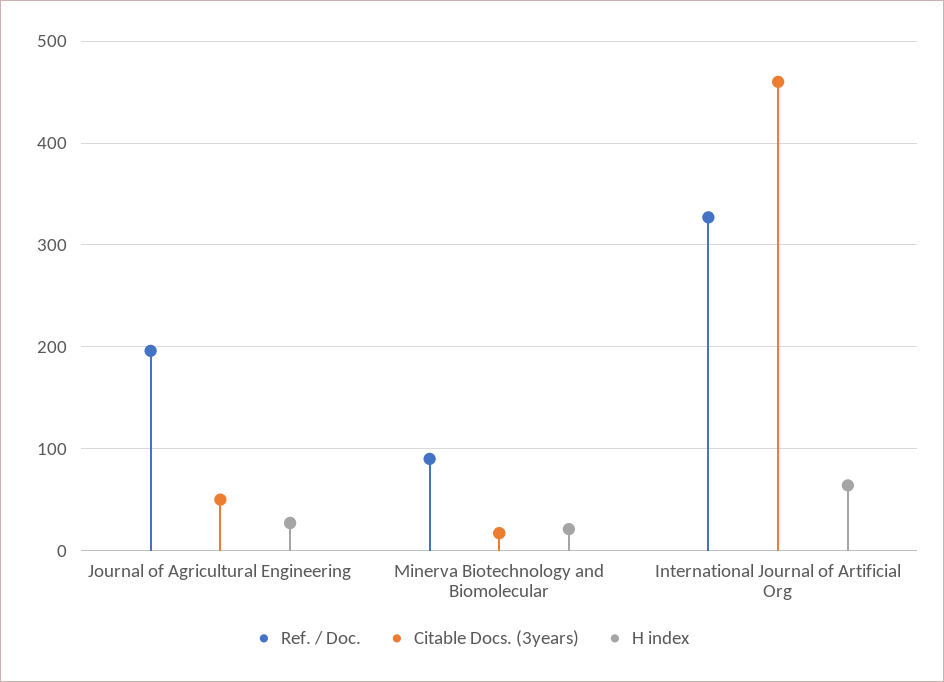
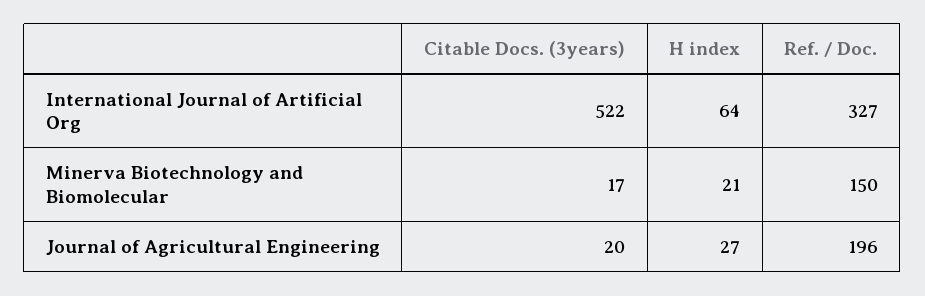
  {
    "Ref. / Doc.": {
      "Journal of Agricultural Engineering": 196,
-     "Minerva Biotechnology and Biomolecular": 90,
+     "Minerva Biotechnology and Biomolecular": 150,
      "International Journal of Artificial Org": 327
    },
    "Citable Docs. (3years)": {
-     "Journal of Agricultural Engineering": 50,
+     "Journal of Agricultural Engineering": 20,
      "Minerva Biotechnology and Biomolecular": 17,
-     "International Journal of Artificial Org": 460
+     "International Journal of Artificial Org": 522
    },
    "H index": {
      "Journal of Agricultural Engineering": 27,
      "Minerva Biotechnology and Biomolecular": 21,
      "International Journal of Artificial Org": 64
    }
  }

